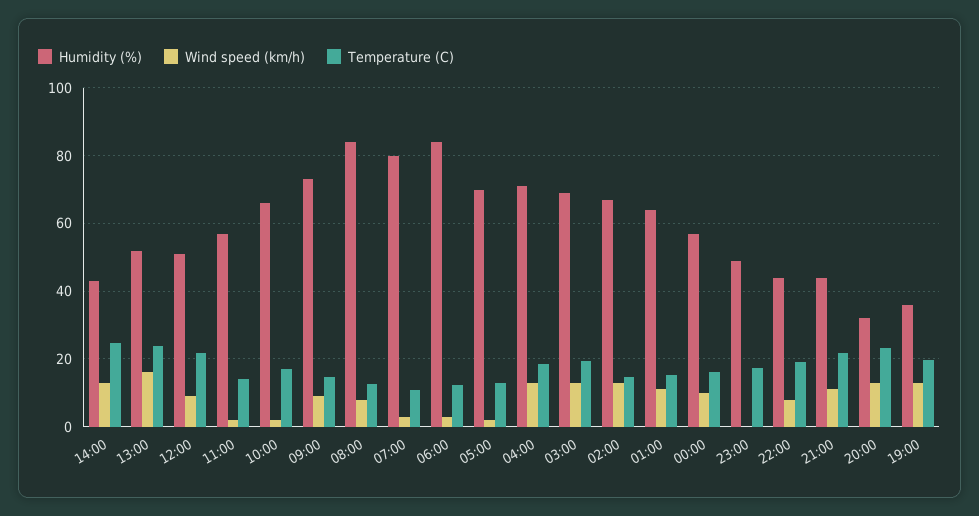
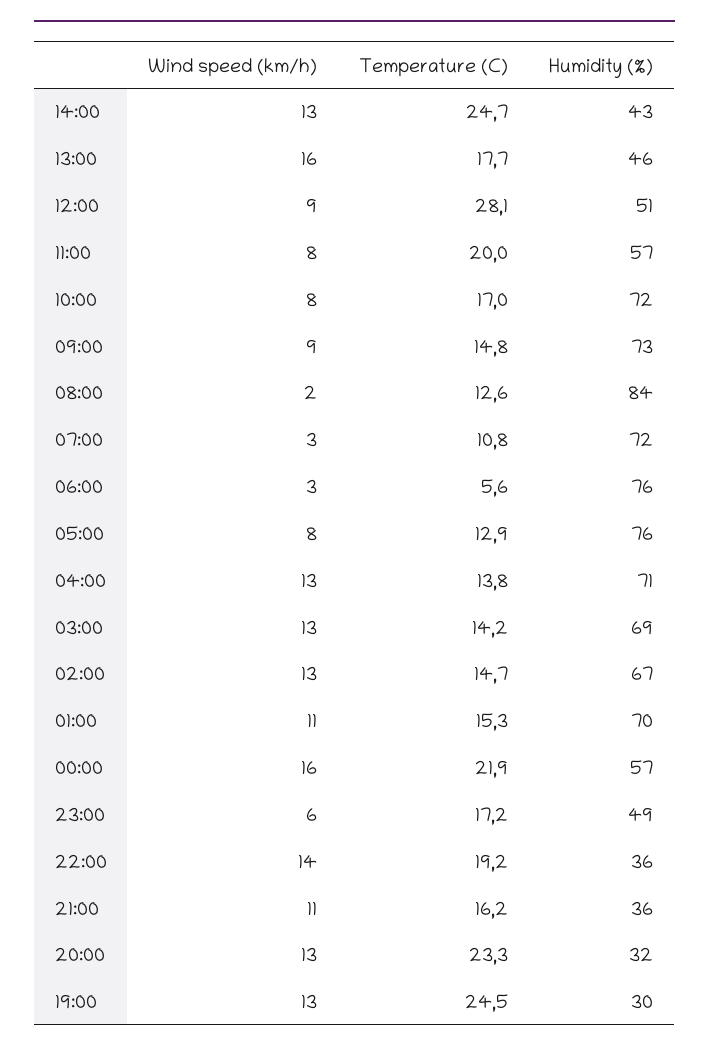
  {
    "Humidity (%)": {
      "14:00": 43,
-     "13:00": 52,
+     "13:00": 46,
      "12:00": 51,
      "11:00": 57,
-     "10:00": 66,
+     "10:00": 72,
      "09:00": 73,
      "08:00": 84,
-     "07:00": 80,
+     "07:00": 72,
-     "06:00": 84,
+     "06:00": 76,
-     "05:00": 70,
+     "05:00": 76,
      "04:00": 71,
      "03:00": 69,
      "02:00": 67,
-     "01:00": 64,
+     "01:00": 70,
      "00:00": 57,
      "23:00": 49,
-     "22:00": 44,
+     "22:00": 36,
-     "21:00": 44,
+     "21:00": 36,
      "20:00": 32,
-     "19:00": 36
+     "19:00": 30
    },
    "Wind speed (km/h)": {
      "14:00": 13,
      "13:00": 16,
      "12:00": 9,
-     "11:00": 2,
+     "11:00": 8,
-     "10:00": 2,
+     "10:00": 8,
      "09:00": 9,
-     "08:00": 8,
+     "08:00": 2,
      "07:00": 3,
      "06:00": 3,
-     "05:00": 2,
+     "05:00": 8,
      "04:00": 13,
      "03:00": 13,
      "02:00": 13,
      "01:00": 11,
-     "00:00": 10,
+     "00:00": 16,
-     "23:00": 0,
+     "23:00": 6,
-     "22:00": 8,
+     "22:00": 14,
      "21:00": 11,
      "20:00": 13,
      "19:00": 13
    },
    "Temperature (C)": {
      "14:00": 24.7,
-     "13:00": 24,
+     "13:00": 17.7,
-     "12:00": 22,
+     "12:00": 28.1,
-     "11:00": 14,
+     "11:00": 20,
      "10:00": 17,
      "09:00": 14.8,
      "08:00": 12.6,
      "07:00": 10.8,
-     "06:00": 12,
+     "06:00": 5.6,
      "05:00": 12.9,
-     "04:00": 18,
+     "04:00": 13.8,
-     "03:00": 20,
+     "03:00": 14.2,
      "02:00": 14.7,
      "01:00": 15.3,
-     "00:00": 16,
+     "00:00": 21.9,
      "23:00": 17.2,
      "22:00": 19.2,
-     "21:00": 22,
+     "21:00": 16.2,
      "20:00": 23.3,
-     "19:00": 20
+     "19:00": 24.5
    }
  }

